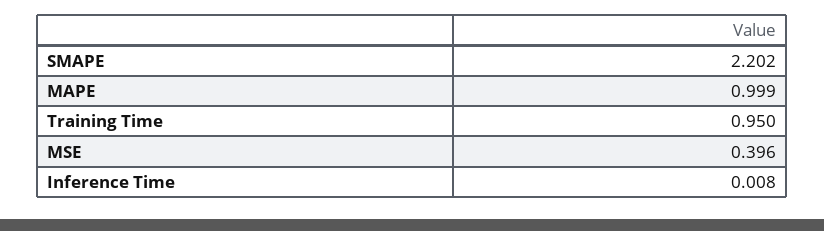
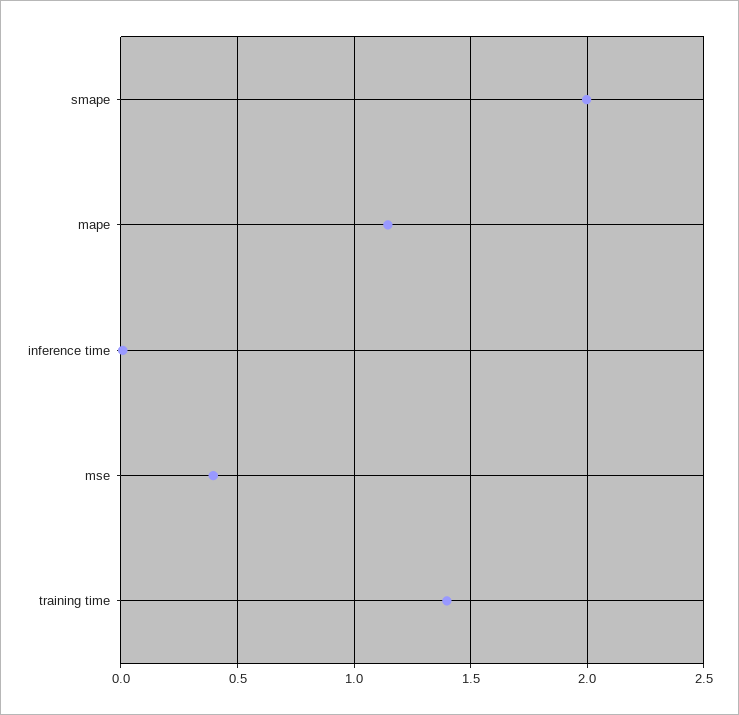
  {
-   "SMAPE": 2.202,
+   "SMAPE": 2,
-   "MAPE": 0.999,
+   "MAPE": 1.15,
-   "Training Time": 0.95,
+   "Training Time": 1.4,
    "MSE": 0.396,
    "Inference Time": 0.008
  }

